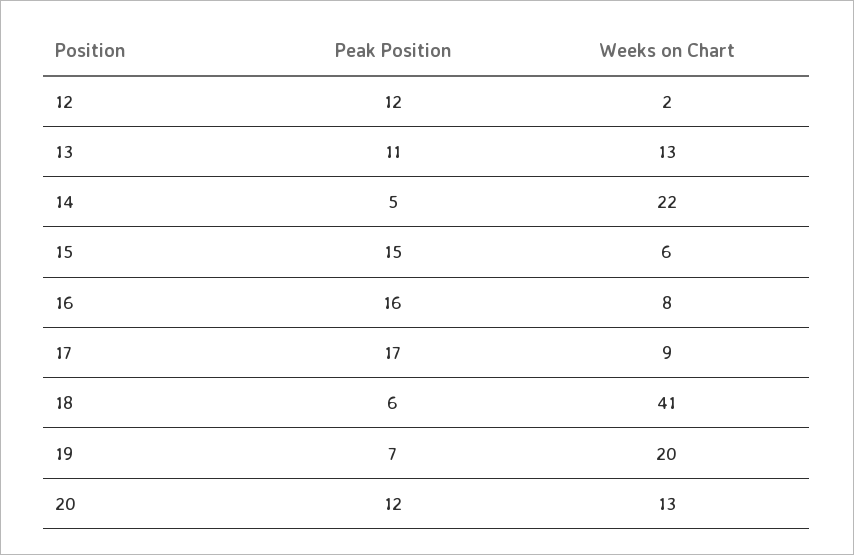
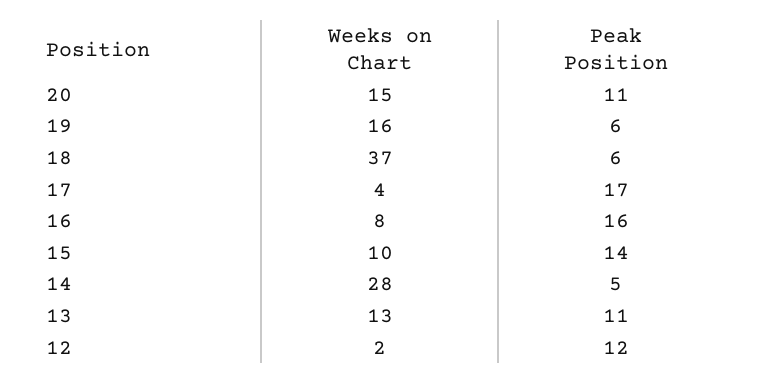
  {
    "Peak Position": {
      "12": 12,
      "13": 11,
      "14": 5,
-     "15": 15,
+     "15": 14,
      "16": 16,
      "17": 17,
      "18": 6,
-     "19": 7,
+     "19": 6,
-     "20": 12
+     "20": 11
    },
    "Weeks on Chart": {
      "12": 2,
      "13": 13,
-     "14": 22,
+     "14": 28,
-     "15": 6,
+     "15": 10,
      "16": 8,
-     "17": 9,
+     "17": 4,
-     "18": 41,
+     "18": 37,
-     "19": 20,
+     "19": 16,
-     "20": 13
+     "20": 15
    }
  }

